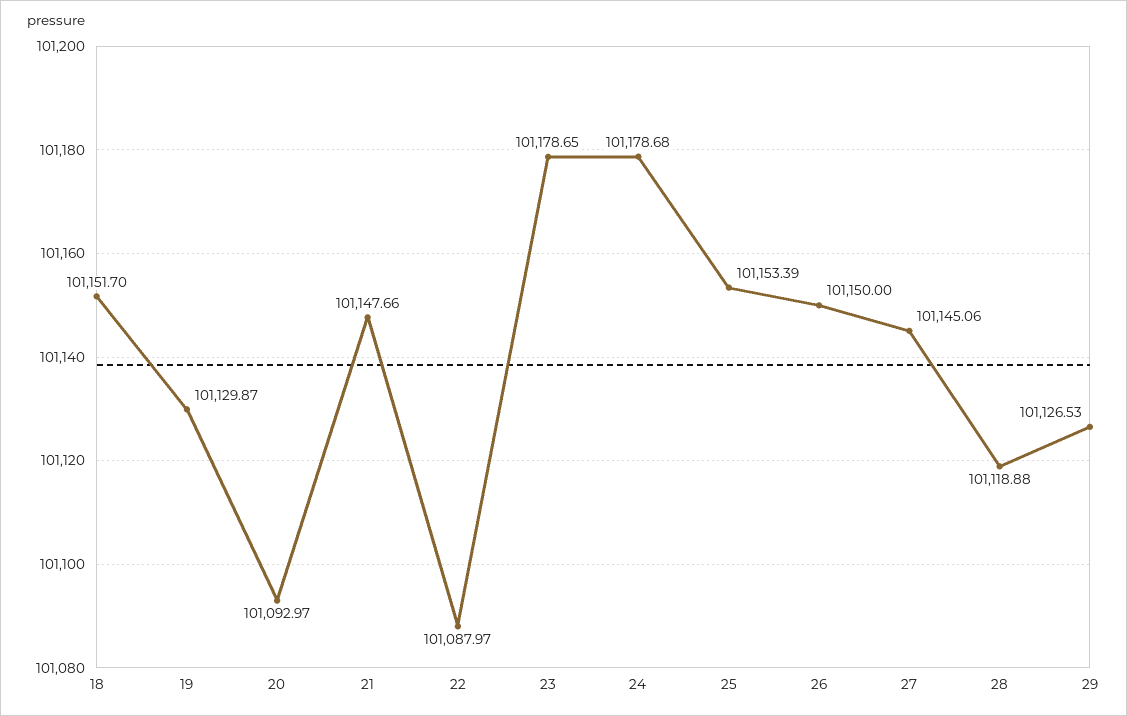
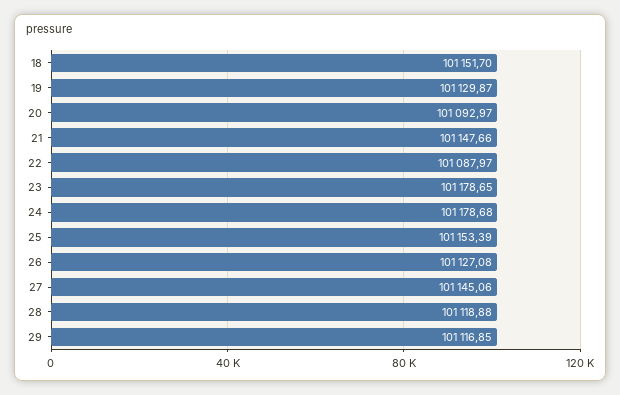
  {
    "18": 101151.7,
    "19": 101129.87,
    "20": 101092.97,
    "21": 101147.66,
    "22": 101087.97,
    "23": 101178.65,
    "24": 101178.68,
    "25": 101153.39,
-   "26": 101150,
+   "26": 101127.08,
    "27": 101145.06,
    "28": 101118.88,
-   "29": 101126.53
+   "29": 101116.85
  }

